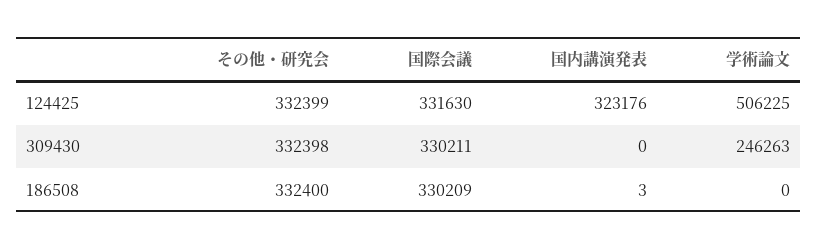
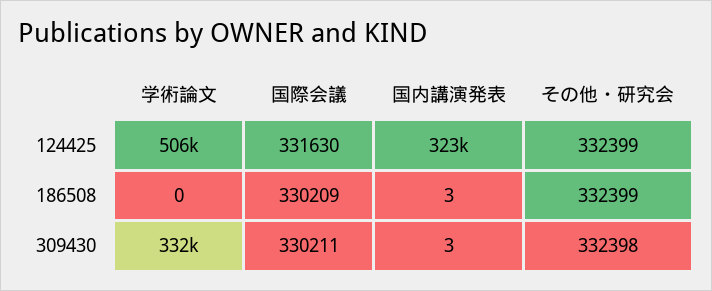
  {
    "その他・研究会": {
      "124425": 332399,
      "309430": 332398,
-     "186508": 332400
+     "186508": 332399
    },
    "国際会議": {
      "124425": 331630,
      "309430": 330211,
      "186508": 330209
    },
    "国内講演発表": {
      "124425": 323176,
-     "309430": 0,
+     "309430": 3,
      "186508": 3
    },
    "学術論文": {
      "124425": 506225,
-     "309430": 246263,
+     "309430": 332000,
      "186508": 0
    }
  }

